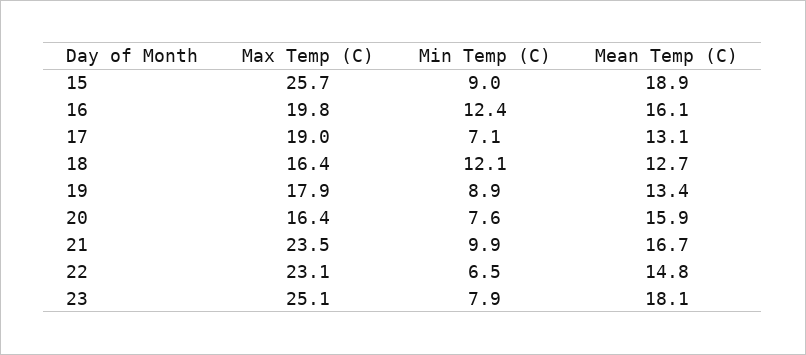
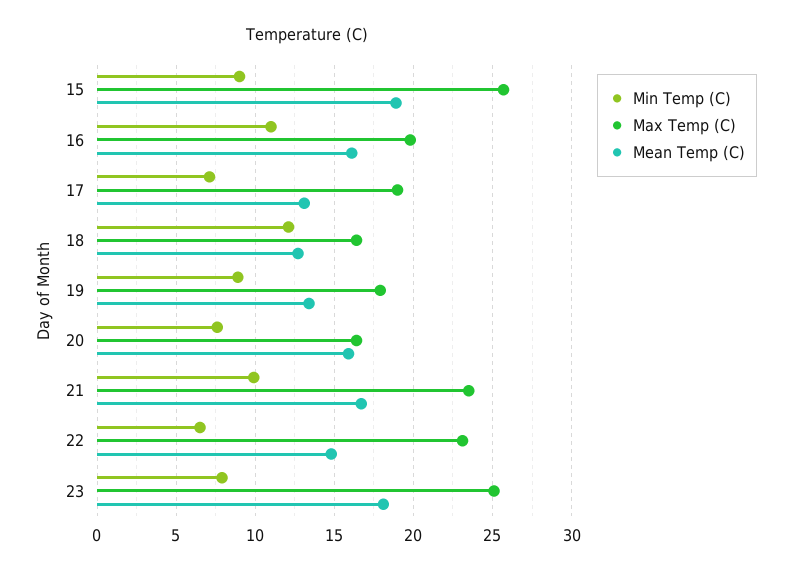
  {
    "Max Temp (C)": {
      "15": 25.7,
      "16": 19.8,
      "17": 19,
      "18": 16.4,
      "19": 17.9,
      "20": 16.4,
      "21": 23.5,
      "22": 23.1,
      "23": 25.1
    },
    "Min Temp (C)": {
      "15": 9,
-     "16": 12.4,
+     "16": 11,
      "17": 7.1,
      "18": 12.1,
      "19": 8.9,
      "20": 7.6,
      "21": 9.9,
      "22": 6.5,
      "23": 7.9
    },
    "Mean Temp (C)": {
      "15": 18.9,
      "16": 16.1,
      "17": 13.1,
      "18": 12.7,
      "19": 13.4,
      "20": 15.9,
      "21": 16.7,
      "22": 14.8,
      "23": 18.1
    }
  }

